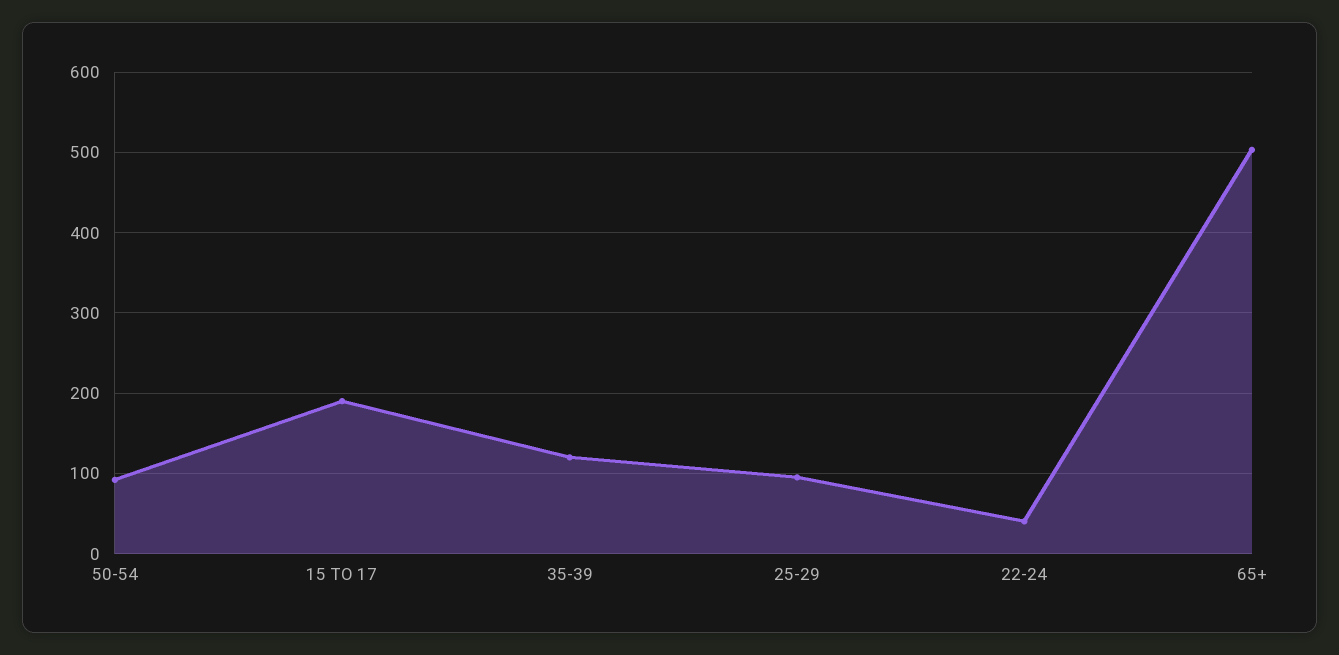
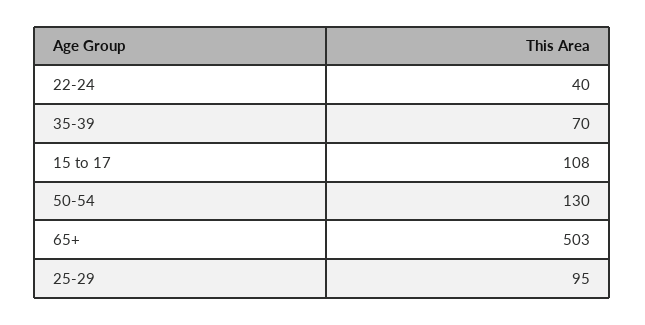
  {
-   "50-54": 90,
+   "50-54": 130,
-   "15 TO 17": 190,
+   "15 TO 17": 108,
-   "35-39": 120,
+   "35-39": 70,
    "25-29": 95,
    "22-24": 40,
    "65+": 503
  }

